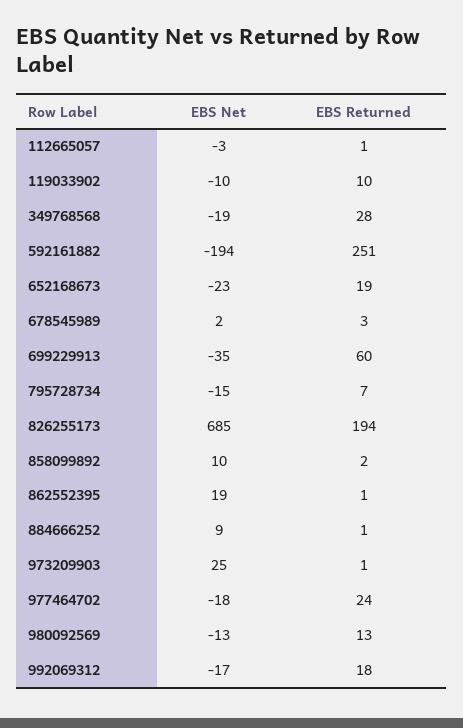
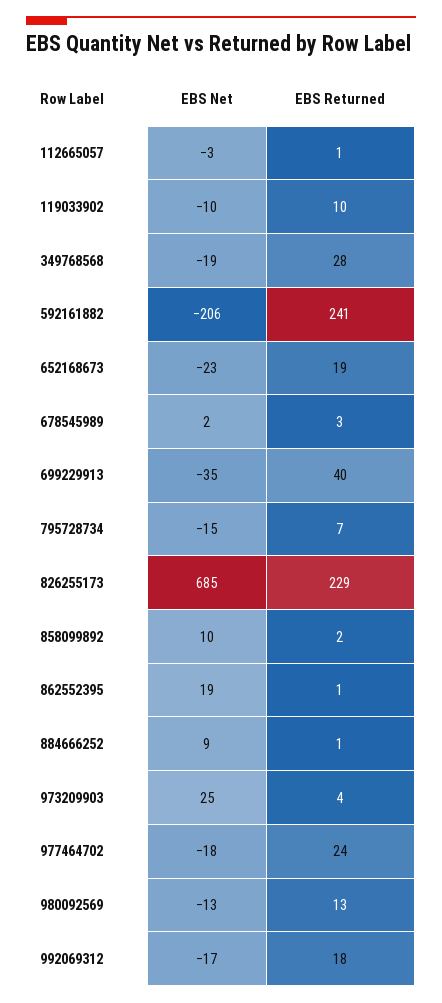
  {
    "EBS Net": {
      "112665057": -3,
      "119033902": -10,
      "349768568": -19,
-     "592161882": -194,
+     "592161882": -206,
      "652168673": -23,
      "678545989": 2,
      "699229913": -35,
      "795728734": -15,
      "826255173": 685,
      "858099892": 10,
      "862552395": 19,
      "884666252": 9,
      "973209903": 25,
      "977464702": -18,
      "980092569": -13,
      "992069312": -17
    },
    "EBS Returned": {
      "112665057": 1,
      "119033902": 10,
      "349768568": 28,
-     "592161882": 251,
+     "592161882": 241,
      "652168673": 19,
      "678545989": 3,
-     "699229913": 60,
+     "699229913": 40,
      "795728734": 7,
-     "826255173": 194,
+     "826255173": 229,
      "858099892": 2,
      "862552395": 1,
      "884666252": 1,
-     "973209903": 1,
+     "973209903": 4,
      "977464702": 24,
      "980092569": 13,
      "992069312": 18
    }
  }

